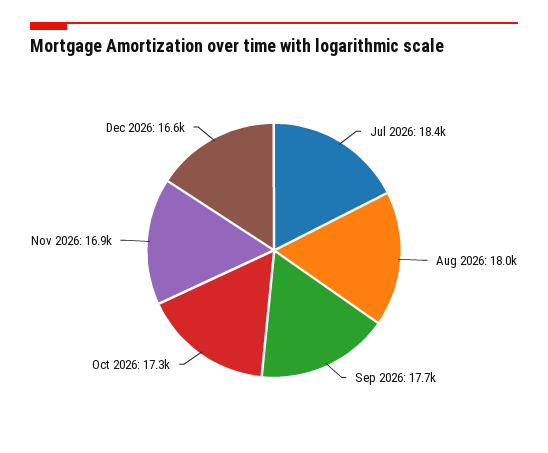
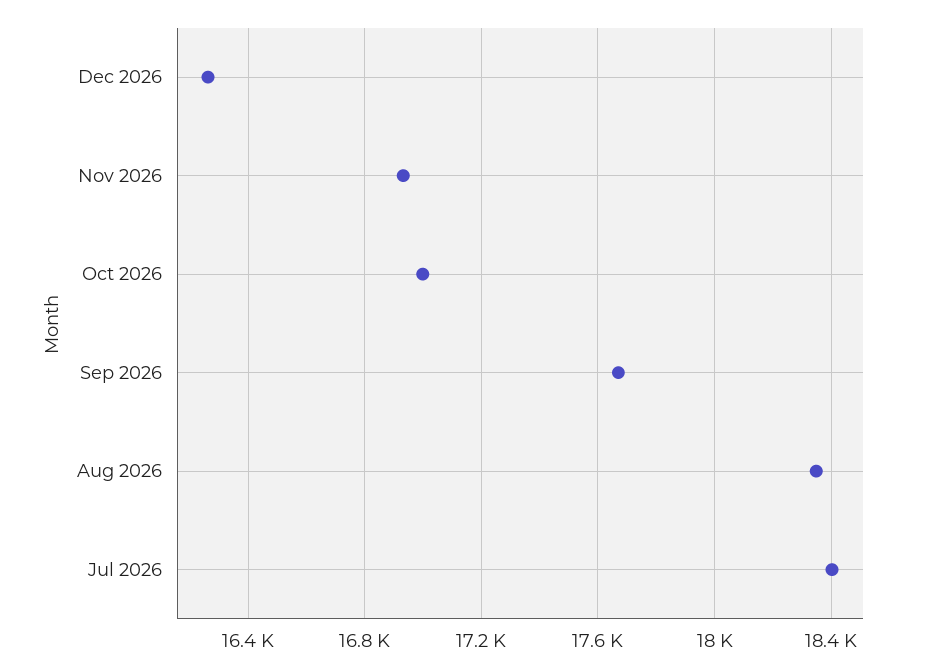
  {
    "Jul 2026": 18400,
-   "Aug 2026": 18000,
+   "Aug 2026": 18350,
    "Sep 2026": 17700,
-   "Oct 2026": 17300,
+   "Oct 2026": 17000,
    "Nov 2026": 16900,
-   "Dec 2026": 16600
+   "Dec 2026": 16250
  }

